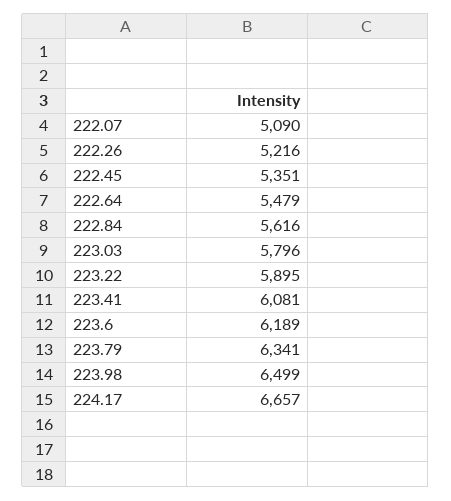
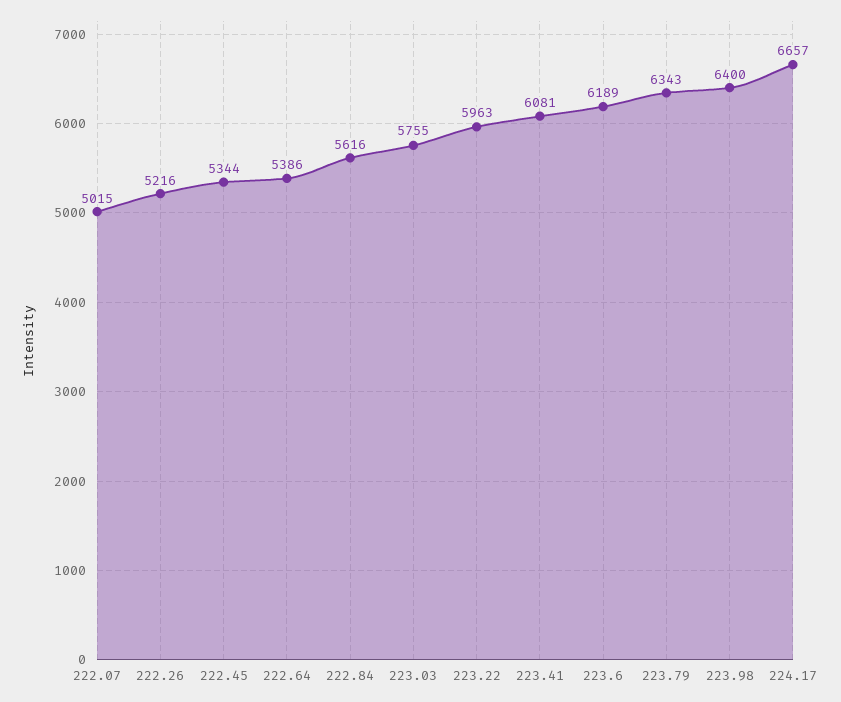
  {
-   "222.07": 5090,
+   "222.07": 5015,
    "222.26": 5216,
-   "222.45": 5351,
+   "222.45": 5344,
-   "222.64": 5479,
+   "222.64": 5386,
    "222.84": 5616,
-   "223.03": 5796,
+   "223.03": 5755,
-   "223.22": 5895,
+   "223.22": 5963,
    "223.41": 6081,
    "223.6": 6189,
-   "223.79": 6341,
+   "223.79": 6343,
-   "223.98": 6499,
+   "223.98": 6400,
    "224.17": 6657
  }

